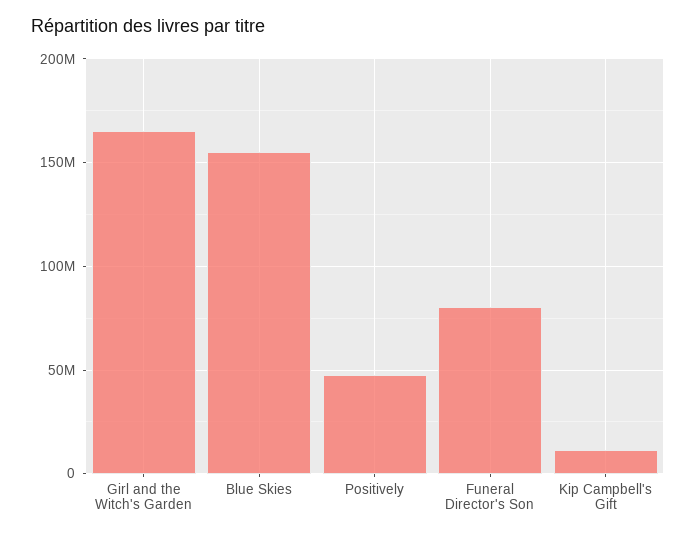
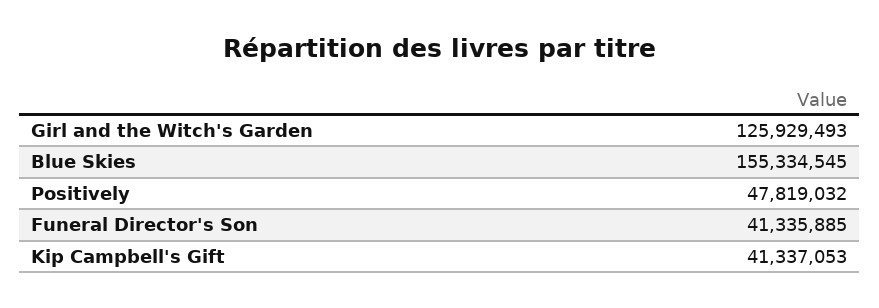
  {
-   "Girl and the Witch's Garden": 165000000,
+   "Girl and the Witch's Garden": 125929493,
    "Blue Skies": 155334545,
    "Positively": 47819032,
-   "Funeral Director's Son": 80000000,
+   "Funeral Director's Son": 41335885,
-   "Kip Campbell's Gift": 10000000
+   "Kip Campbell's Gift": 41337053
  }

